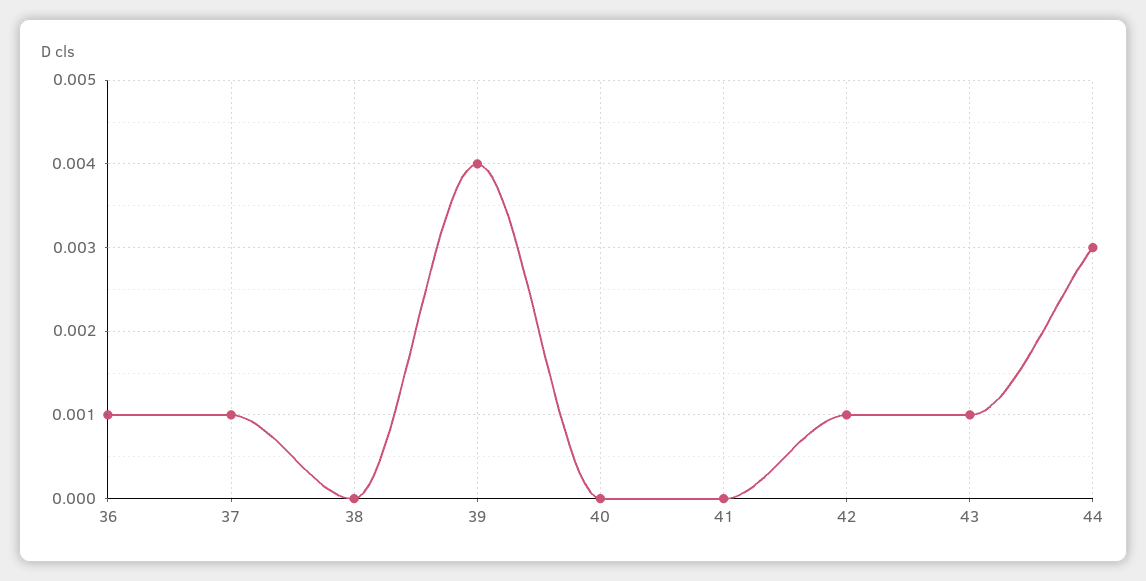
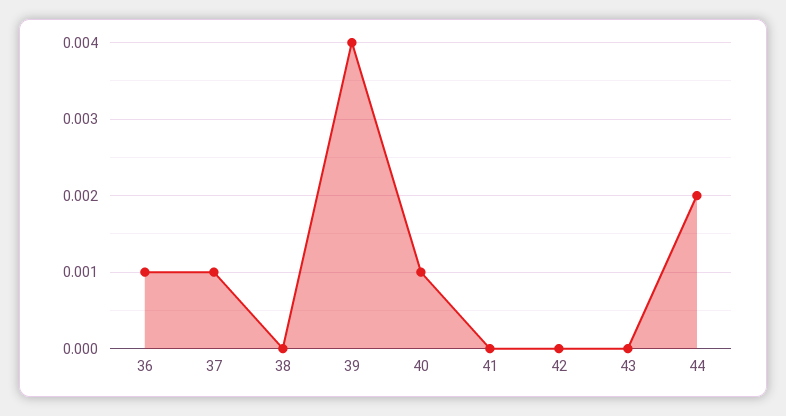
  {
    "36": 0.001,
    "37": 0.001,
    "38": 0,
    "39": 0.004,
-   "40": 0,
+   "40": 0.001,
    "41": 0,
-   "42": 0.001,
+   "42": 0,
-   "43": 0.001,
+   "43": 0,
-   "44": 0.003
+   "44": 0.002
  }

